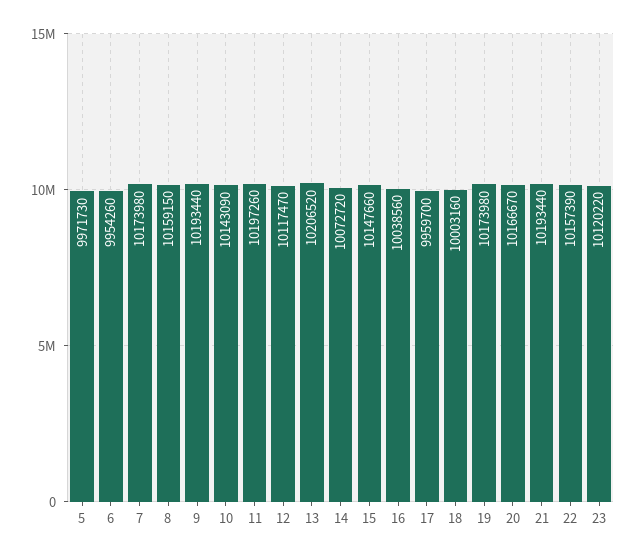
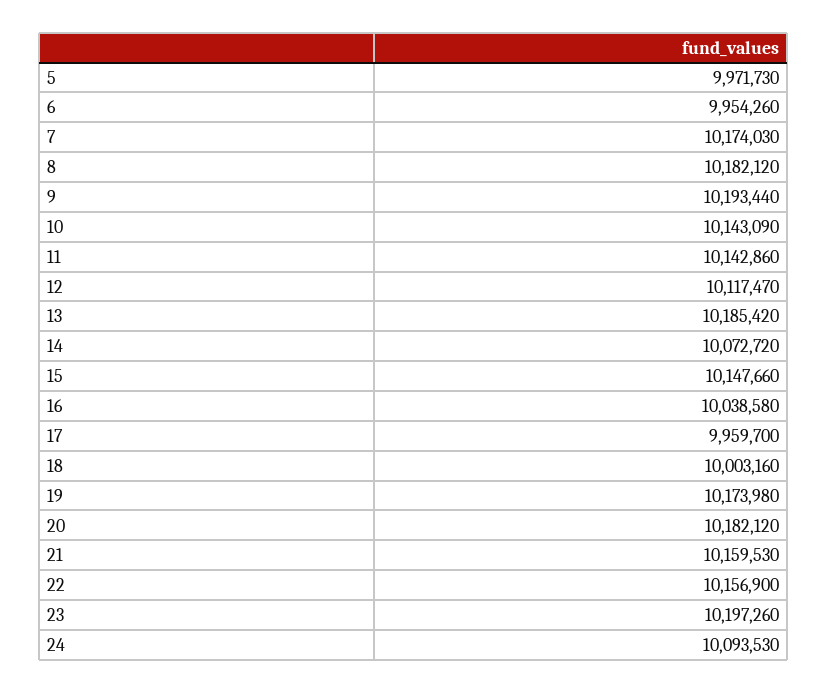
  {
    "5": 9971730,
    "6": 9954260,
-   "7": 10173980,
+   "7": 10174030,
-   "8": 10159150,
+   "8": 10182120,
    "9": 10193440,
    "10": 10143090,
-   "11": 10197260,
+   "11": 10142860,
    "12": 10117470,
-   "13": 10206520,
+   "13": 10185420,
    "14": 10072720,
    "15": 10147660,
-   "16": 10038560,
+   "16": 10038580,
    "17": 9959700,
    "18": 10003160,
    "19": 10173980,
-   "20": 10166670,
+   "20": 10182120,
-   "21": 10193440,
+   "21": 10159530,
-   "22": 10157390,
+   "22": 10156900,
-   "23": 10120220
+   "23": 10197260,
+   "24": 10093530
  }

